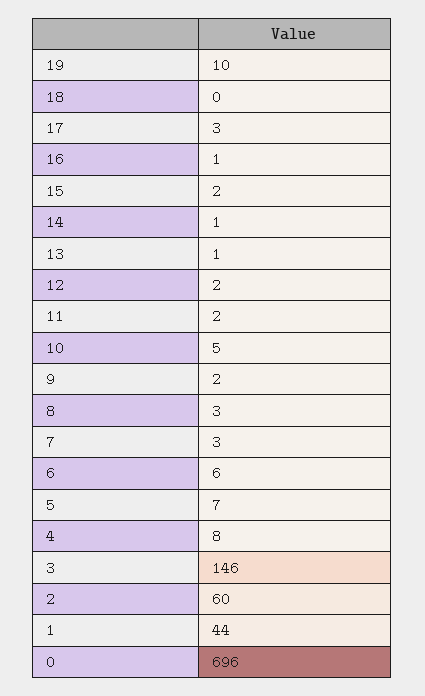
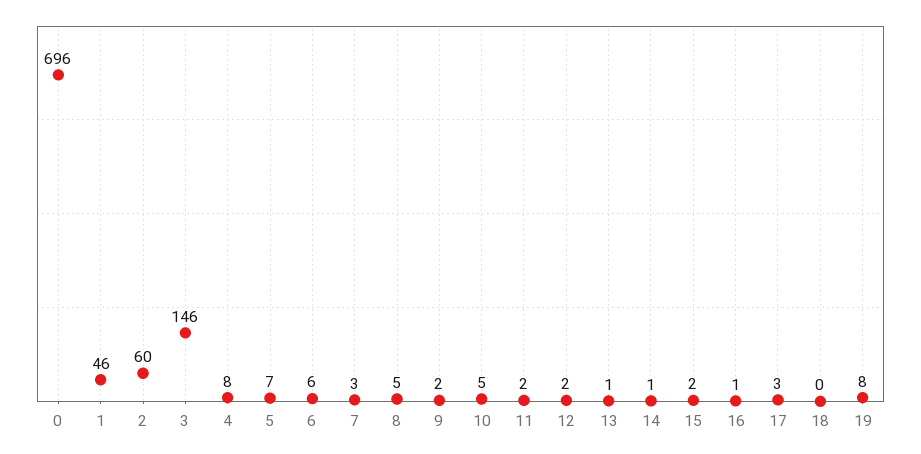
  {
-   "19": 10,
+   "19": 8,
    "18": 0,
    "17": 3,
    "16": 1,
    "15": 2,
    "14": 1,
    "13": 1,
    "12": 2,
    "11": 2,
    "10": 5,
    "9": 2,
-   "8": 3,
+   "8": 5,
    "7": 3,
    "6": 6,
    "5": 7,
    "4": 8,
    "3": 146,
    "2": 60,
-   "1": 44,
+   "1": 46,
    "0": 696
  }

